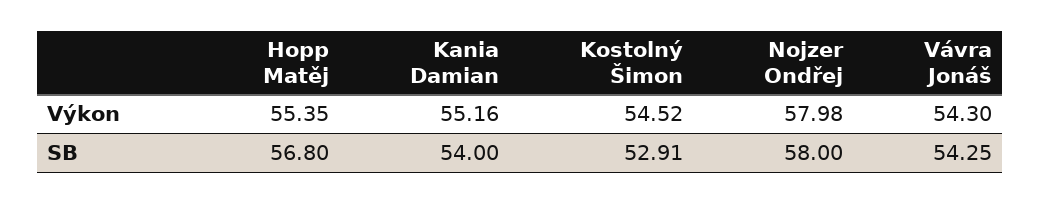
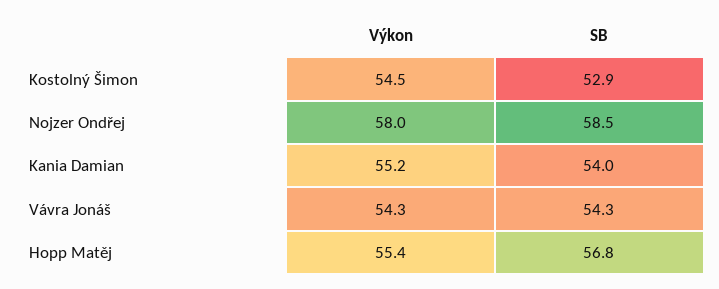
  {
    "Hopp Matěj": {
      "Výkon": 55.35,
      "SB": 56.8
    },
    "Kania Damian": {
      "Výkon": 55.16,
      "SB": 54
    },
    "Kostolný Šimon": {
      "Výkon": 54.52,
      "SB": 52.91
    },
    "Nojzer Ondřej": {
      "Výkon": 57.98,
-     "SB": 58
+     "SB": 58.5
    },
    "Vávra Jonáš": {
      "Výkon": 54.3,
      "SB": 54.25
    }
  }

